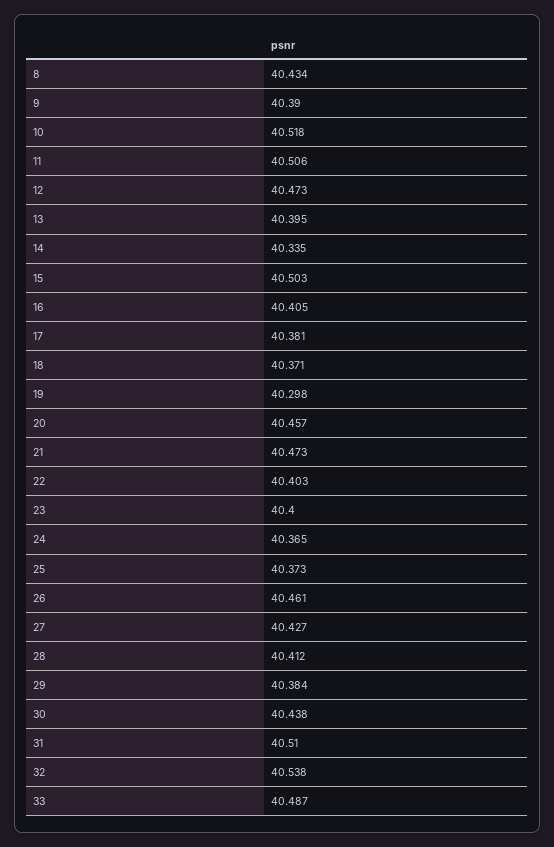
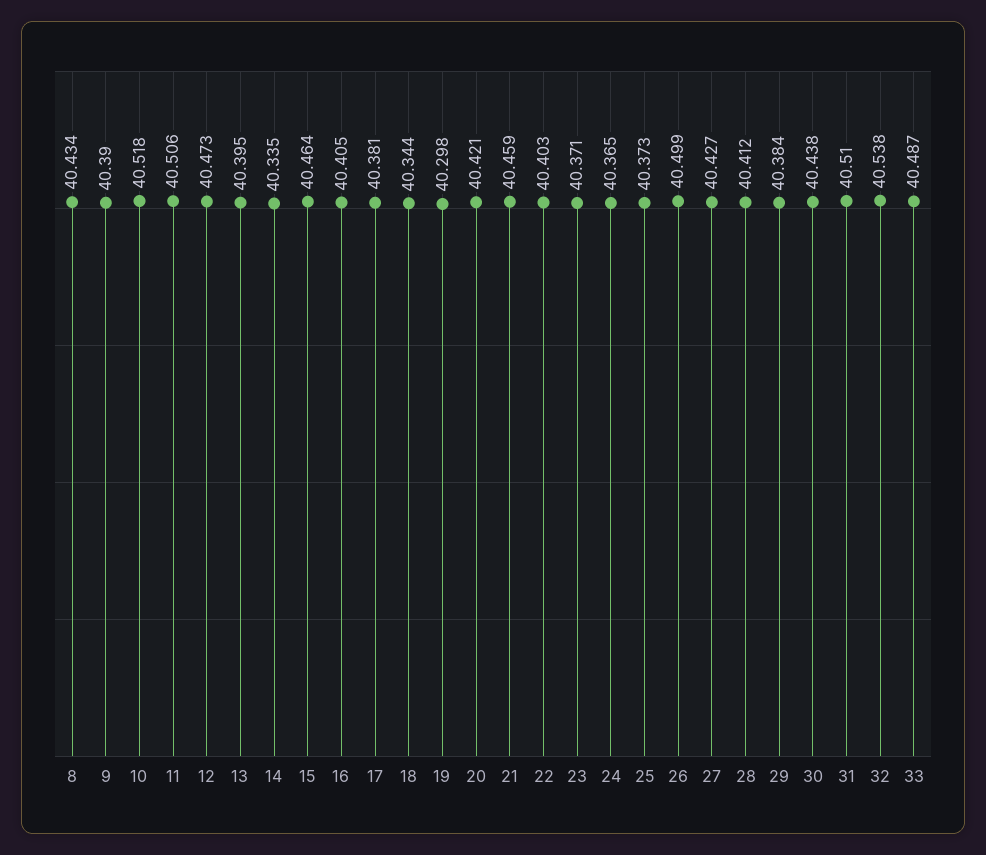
  {
    "8": 40.434,
    "9": 40.39,
    "10": 40.518,
    "11": 40.506,
    "12": 40.473,
    "13": 40.395,
    "14": 40.335,
-   "15": 40.503,
+   "15": 40.464,
    "16": 40.405,
    "17": 40.381,
-   "18": 40.371,
+   "18": 40.344,
    "19": 40.298,
-   "20": 40.457,
+   "20": 40.421,
-   "21": 40.473,
+   "21": 40.459,
    "22": 40.403,
-   "23": 40.4,
+   "23": 40.371,
    "24": 40.365,
    "25": 40.373,
-   "26": 40.461,
+   "26": 40.499,
    "27": 40.427,
    "28": 40.412,
    "29": 40.384,
    "30": 40.438,
    "31": 40.51,
    "32": 40.538,
    "33": 40.487
  }

